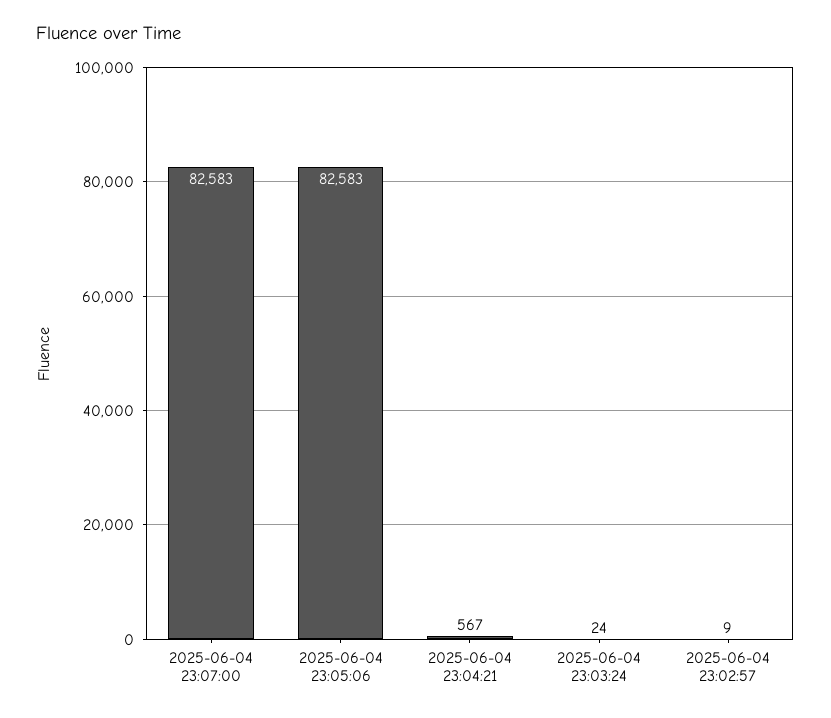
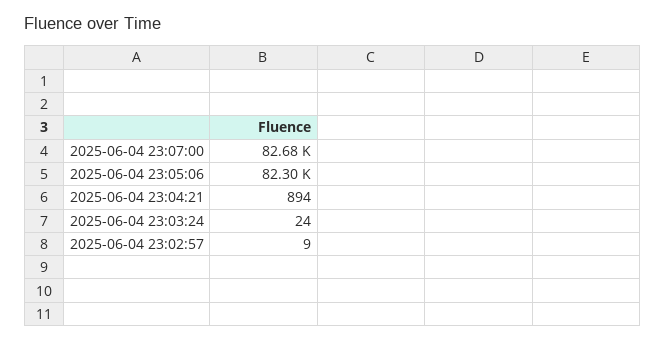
  {
-   "2025-06-04 23:07:00": 82583,
+   "2025-06-04 23:07:00": 82680,
-   "2025-06-04 23:05:06": 82583,
+   "2025-06-04 23:05:06": 82300,
-   "2025-06-04 23:04:21": 567,
+   "2025-06-04 23:04:21": 894,
    "2025-06-04 23:03:24": 24,
    "2025-06-04 23:02:57": 9
  }

